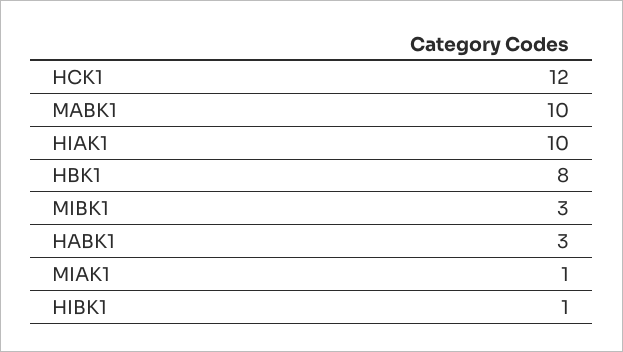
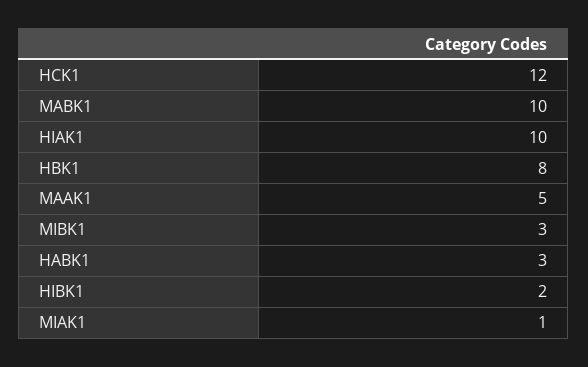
  {
    "HCK1": 12,
    "MABK1": 10,
    "HIAK1": 10,
    "HBK1": 8,
    "MIBK1": 3,
    "HABK1": 3,
    "MIAK1": 1,
-   "HIBK1": 1
+   "HIBK1": 2,
+   "MAAK1": 5
  }

